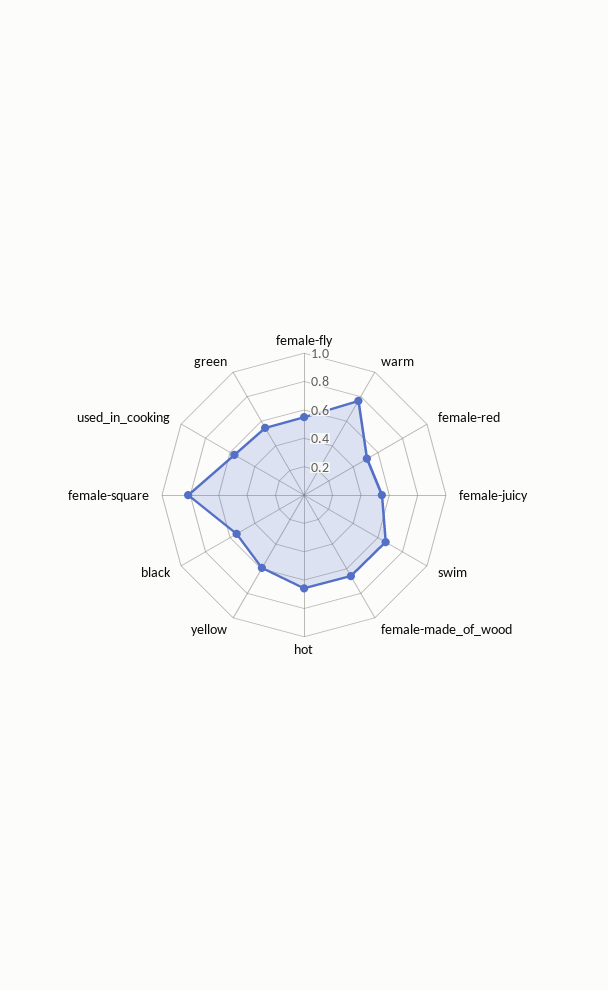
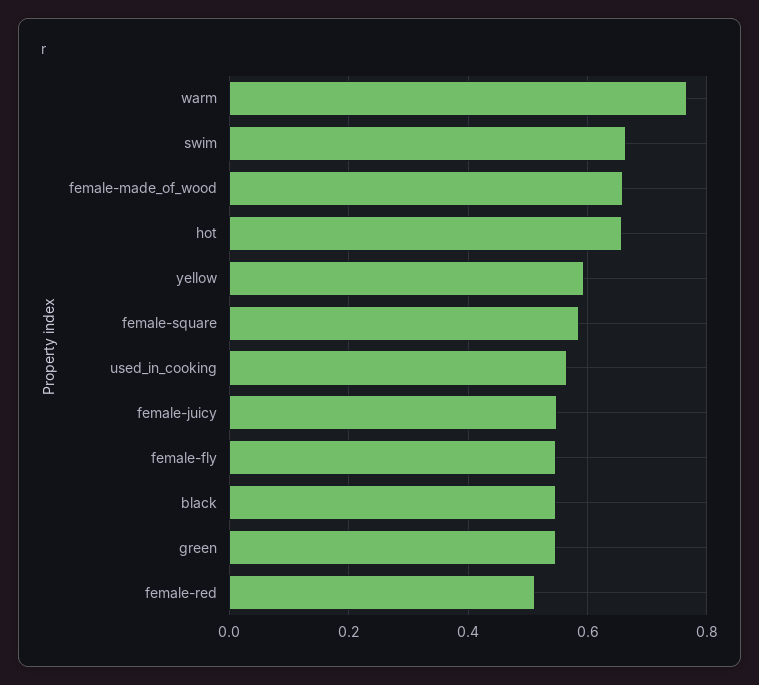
  {
    "female-fly": 0.54,
    "warm": 0.76,
    "female-red": 0.52,
    "female-juicy": 0.54,
    "swim": 0.66,
    "female-made_of_wood": 0.66,
    "hot": 0.66,
    "yellow": 0.6,
    "black": 0.54,
-   "female-square": 0.8,
+   "female-square": 0.58,
    "used_in_cooking": 0.56,
    "green": 0.54
  }

